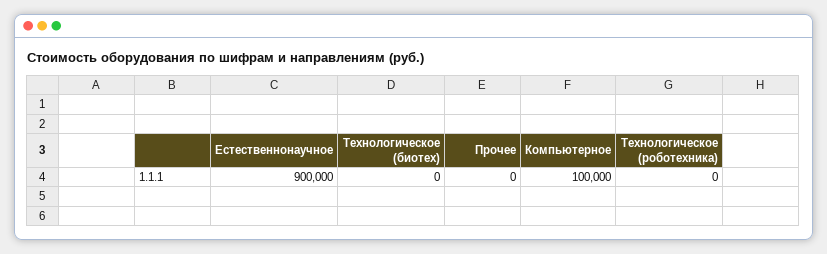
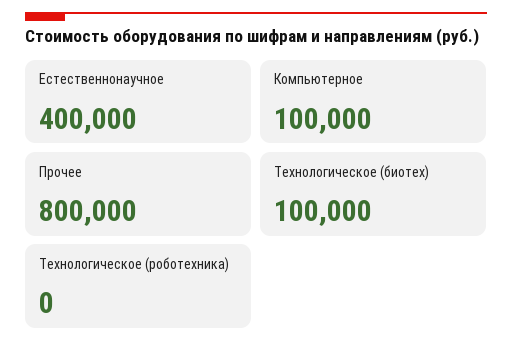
  {
-   "Естественнонаучное": 900000,
+   "Естественнонаучное": 400000,
-   "Технологическое (биотех)": 0,
+   "Технологическое (биотех)": 100000,
-   "Прочее": 0,
+   "Прочее": 800000,
    "Компьютерное": 100000,
    "Технологическое (роботехника)": 0
  }

